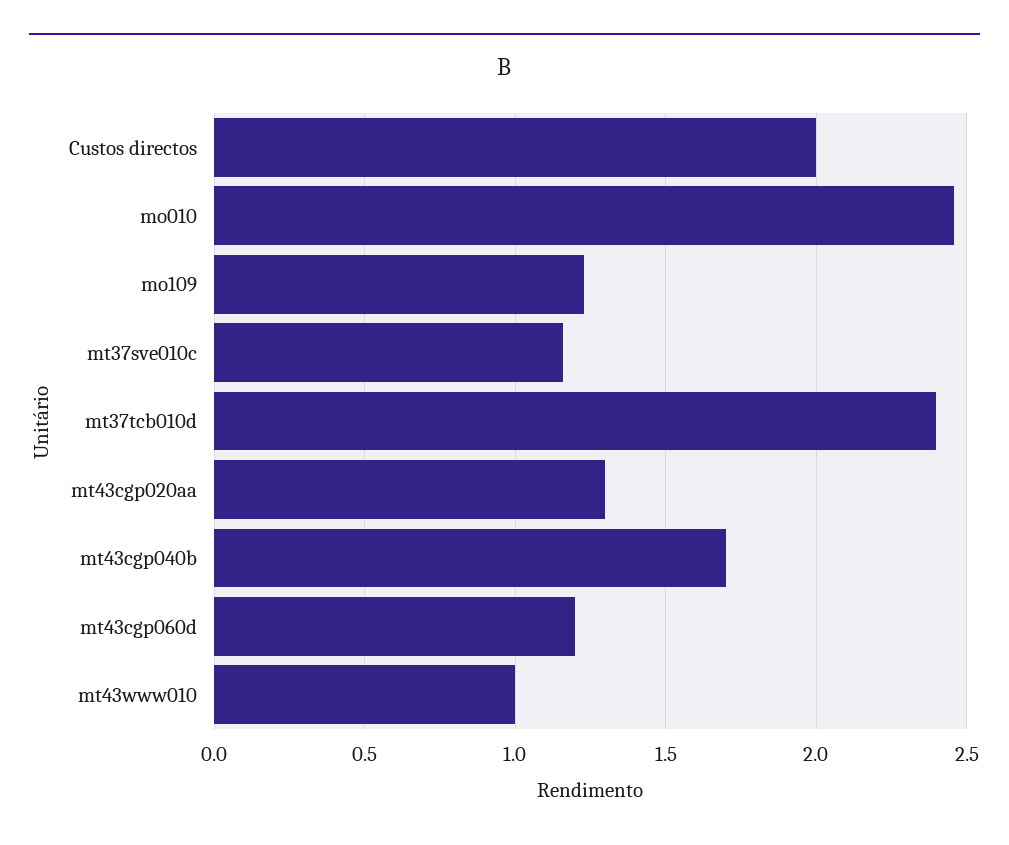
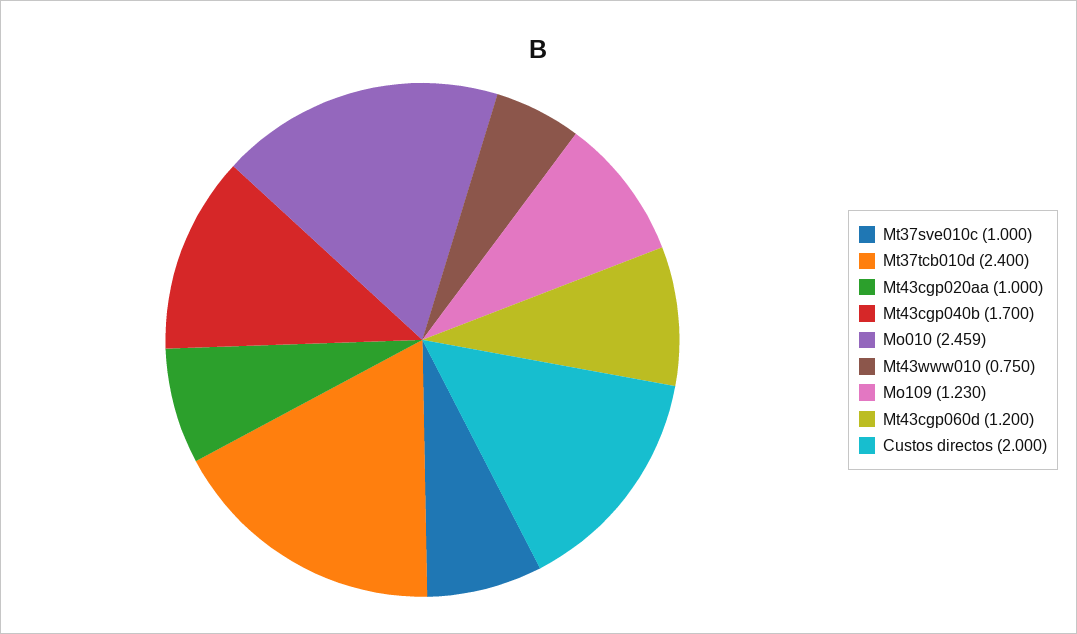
  {
    "Custos directos": 2,
    "mo010": 2.459,
    "mo109": 1.23,
-   "mt37sve010c": 1.15,
+   "mt37sve010c": 1,
    "mt37tcb010d": 2.4,
-   "mt43cgp020aa": 1.3,
+   "mt43cgp020aa": 1,
    "mt43cgp040b": 1.7,
    "mt43cgp060d": 1.2,
-   "mt43www010": 1
+   "mt43www010": 0.75
  }

